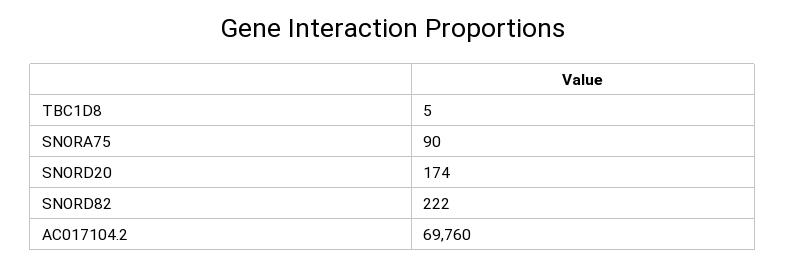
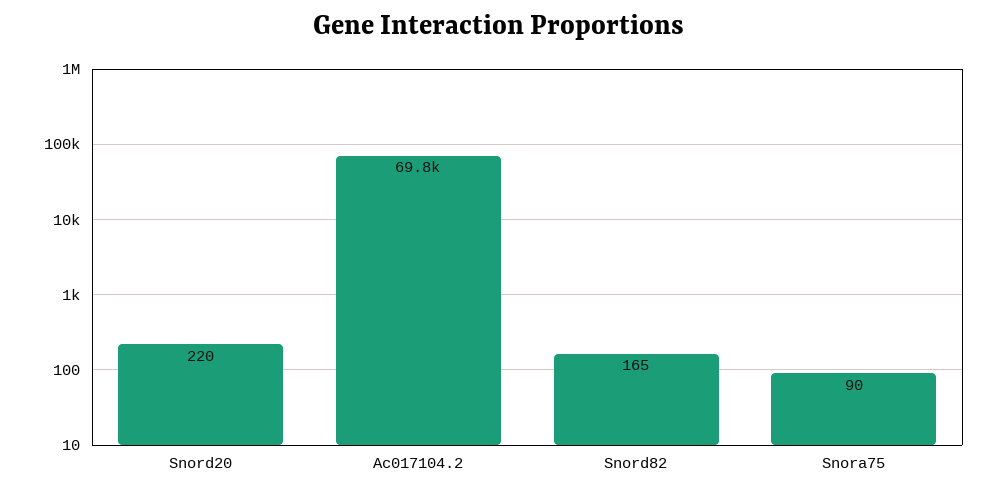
  {
-   "TBC1D8": 5,
    "SNORA75": 90,
-   "SNORD20": 174,
+   "SNORD20": 220,
-   "SNORD82": 222,
+   "SNORD82": 165,
    "AC017104.2": 69760
  }

